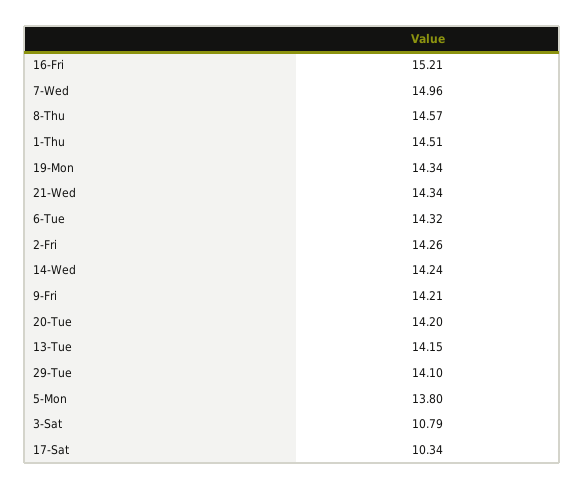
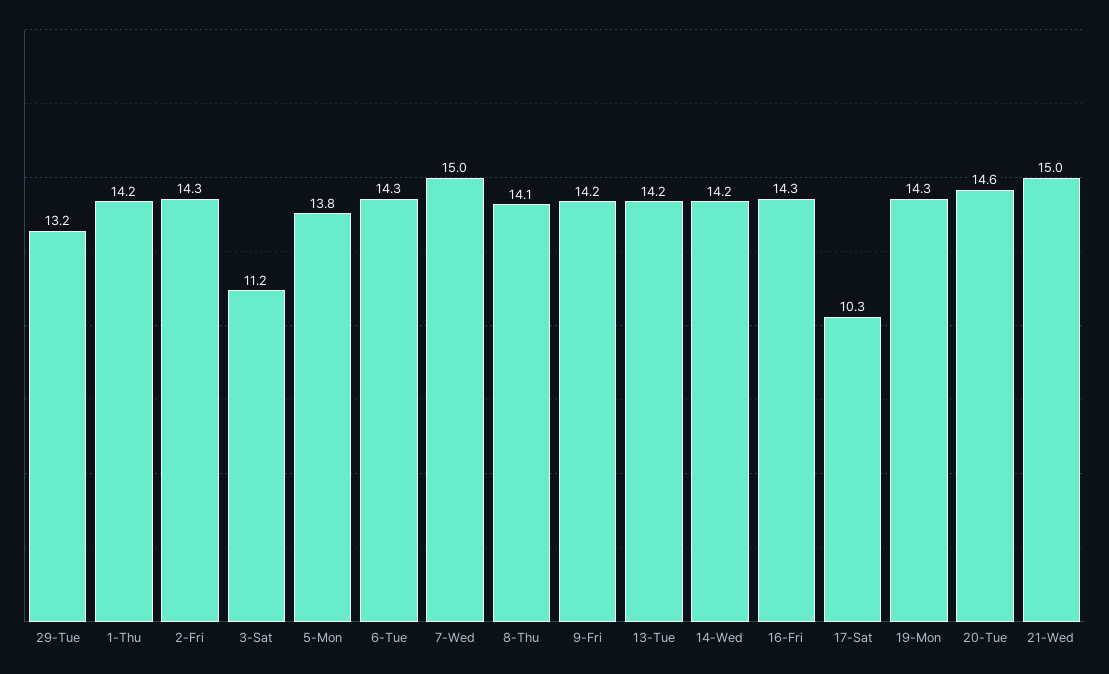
  {
-   "16-Fri": 15.21,
+   "16-Fri": 14.3,
    "7-Wed": 14.96,
-   "8-Thu": 14.57,
+   "8-Thu": 14.1,
-   "1-Thu": 14.51,
+   "1-Thu": 14.2,
    "19-Mon": 14.34,
-   "21-Wed": 14.34,
+   "21-Wed": 15,
    "6-Tue": 14.32,
    "2-Fri": 14.26,
    "14-Wed": 14.24,
    "9-Fri": 14.21,
-   "20-Tue": 14.2,
+   "20-Tue": 14.6,
    "13-Tue": 14.15,
-   "29-Tue": 14.1,
+   "29-Tue": 13.2,
    "5-Mon": 13.8,
-   "3-Sat": 10.79,
+   "3-Sat": 11.2,
    "17-Sat": 10.34
  }

